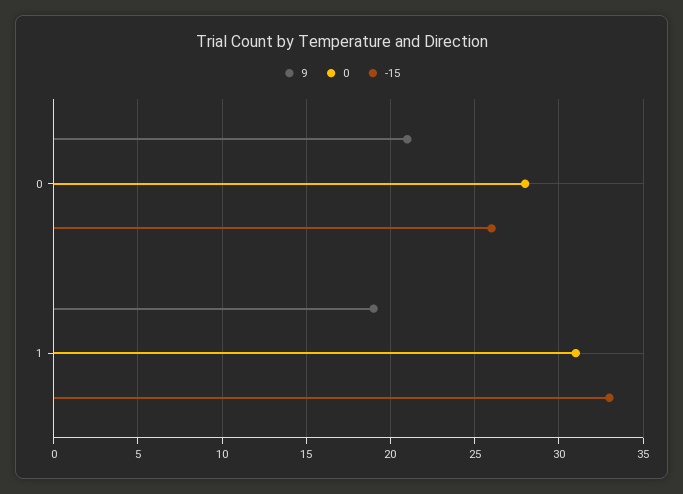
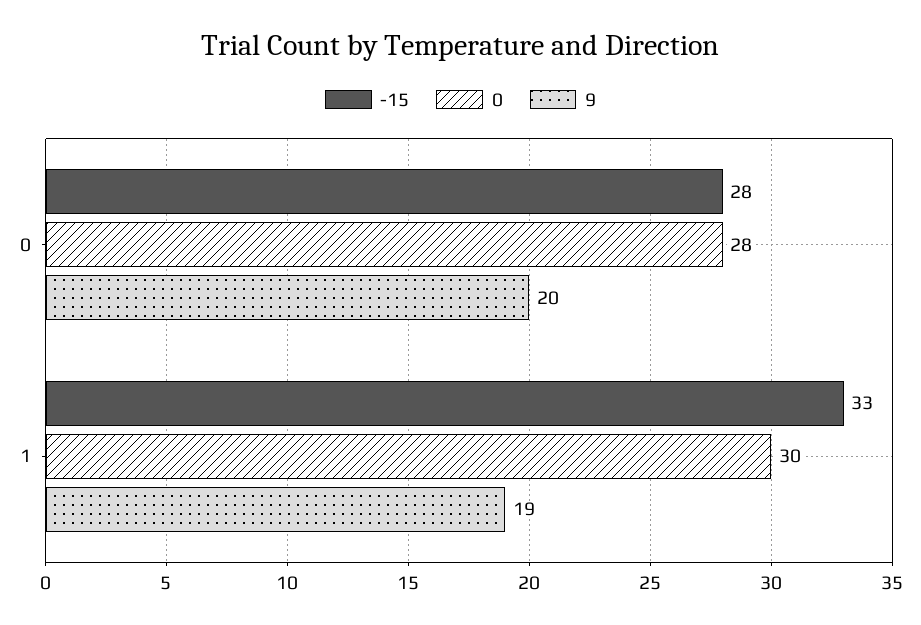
  {
    "9": {
-     "0": 21,
+     "0": 20,
      "1": 19
    },
    "0": {
      "0": 28,
-     "1": 31
+     "1": 30
    },
    "-15": {
-     "0": 26,
+     "0": 28,
      "1": 33
    }
  }

